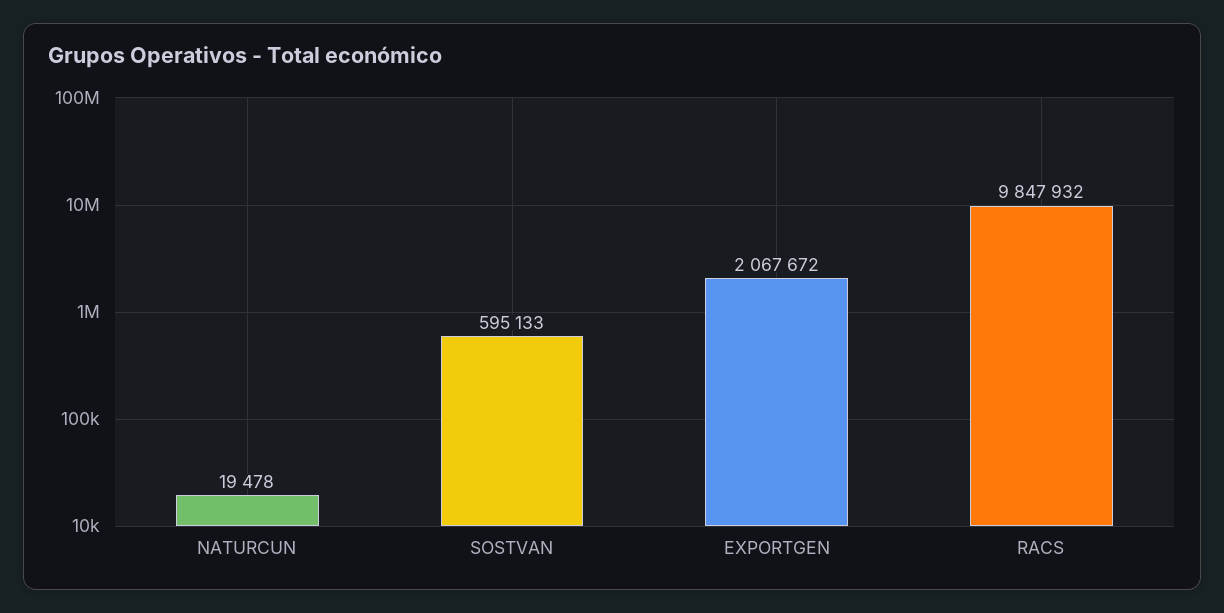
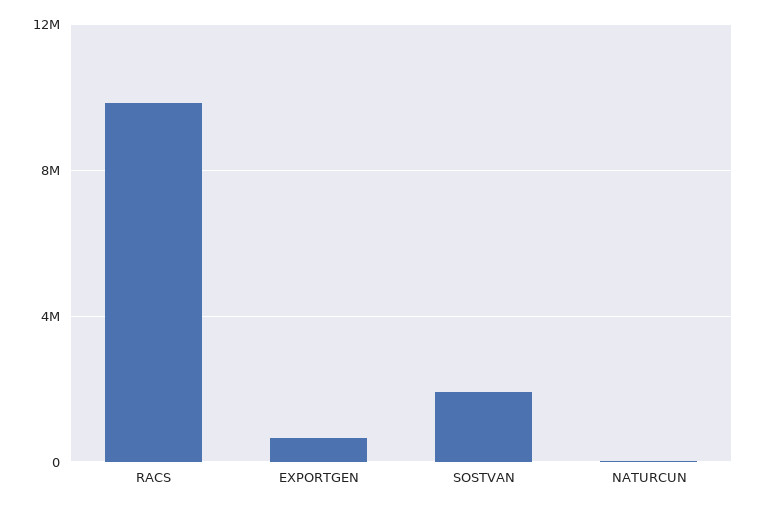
  {
    "NATURCUN": 19478,
-   "SOSTVAN": 595133,
+   "SOSTVAN": 2000000,
-   "EXPORTGEN": 2067672,
+   "EXPORTGEN": 500000,
    "RACS": 9847932
  }

